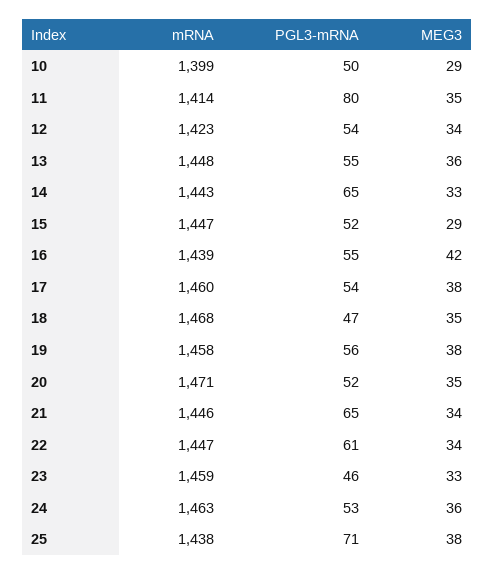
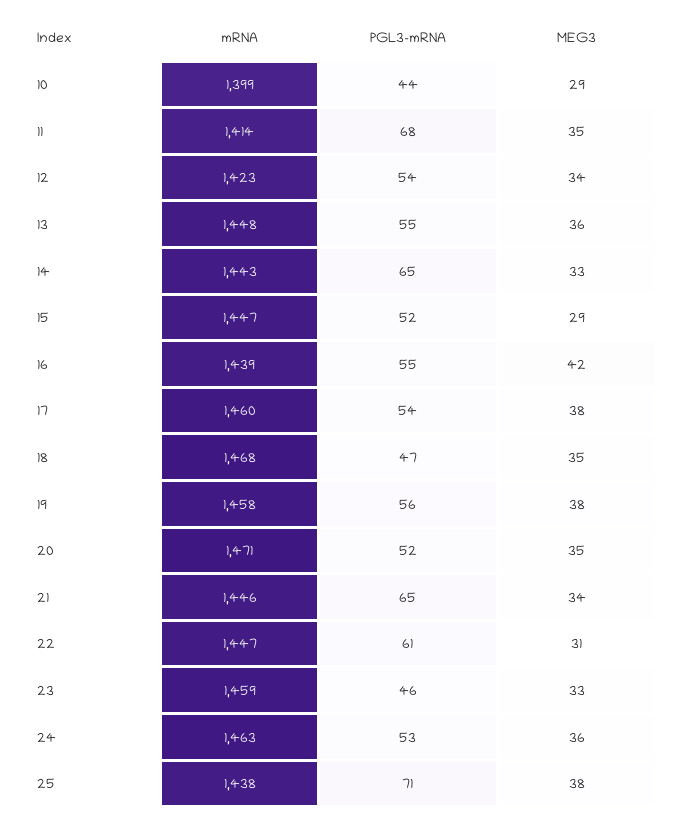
  {
    "mRNA": {
      "10": 1399,
      "11": 1414,
      "12": 1423,
      "13": 1448,
      "14": 1443,
      "15": 1447,
      "16": 1439,
      "17": 1460,
      "18": 1468,
      "19": 1458,
      "20": 1471,
      "21": 1446,
      "22": 1447,
      "23": 1459,
      "24": 1463,
      "25": 1438
    },
    "PGL3-mRNA": {
-     "10": 50,
+     "10": 44,
-     "11": 80,
+     "11": 68,
      "12": 54,
      "13": 55,
      "14": 65,
      "15": 52,
      "16": 55,
      "17": 54,
      "18": 47,
      "19": 56,
      "20": 52,
      "21": 65,
      "22": 61,
      "23": 46,
      "24": 53,
      "25": 71
    },
    "MEG3": {
      "10": 29,
      "11": 35,
      "12": 34,
      "13": 36,
      "14": 33,
      "15": 29,
      "16": 42,
      "17": 38,
      "18": 35,
      "19": 38,
      "20": 35,
      "21": 34,
-     "22": 34,
+     "22": 31,
      "23": 33,
      "24": 36,
      "25": 38
    }
  }

